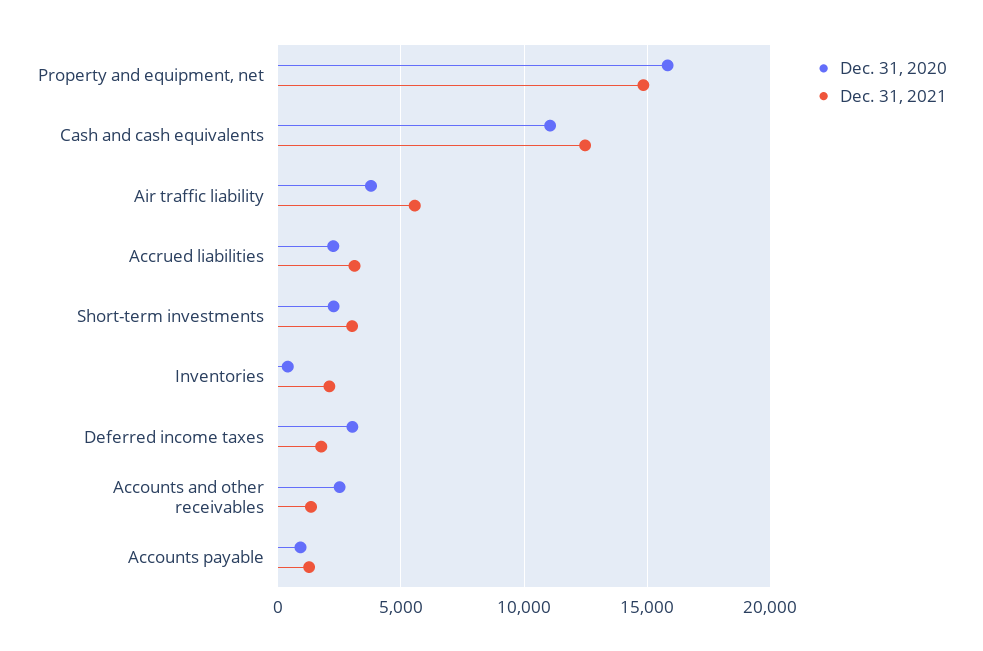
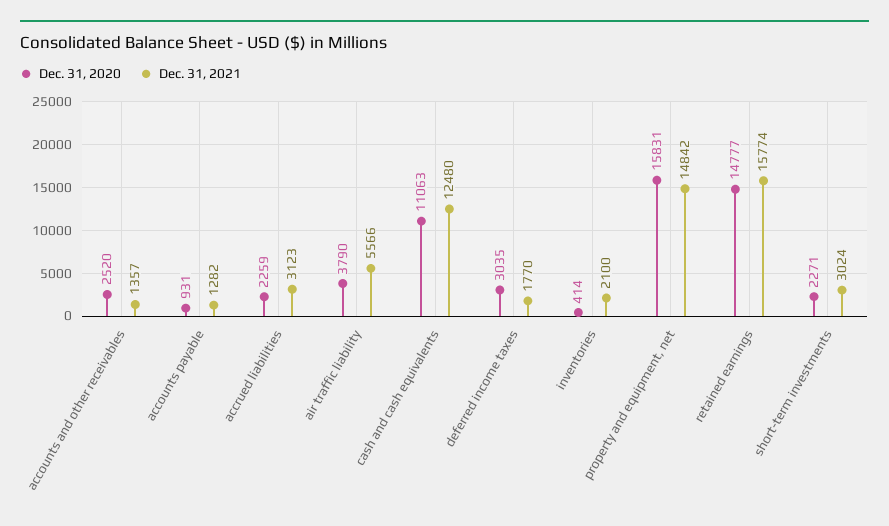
  {
    "Dec. 31, 2020": {
      "Property and equipment, net": 15831,
      "Cash and cash equivalents": 11063,
      "Air traffic liability": 3790,
      "Accrued liabilities": 2259,
      "Short-term investments": 2271,
      "Inventories": 414,
      "Deferred income taxes": 3035,
      "Accounts and other receivables": 2520,
-     "Accounts payable": 931
+     "Accounts payable": 931,
+     "retained earnings": 14777
    },
    "Dec. 31, 2021": {
      "Property and equipment, net": 14842,
      "Cash and cash equivalents": 12480,
      "Air traffic liability": 5566,
      "Accrued liabilities": 3123,
      "Short-term investments": 3024,
      "Inventories": 2100,
      "Deferred income taxes": 1770,
      "Accounts and other receivables": 1357,
-     "Accounts payable": 1282
+     "Accounts payable": 1282,
+     "retained earnings": 15774
    }
  }

